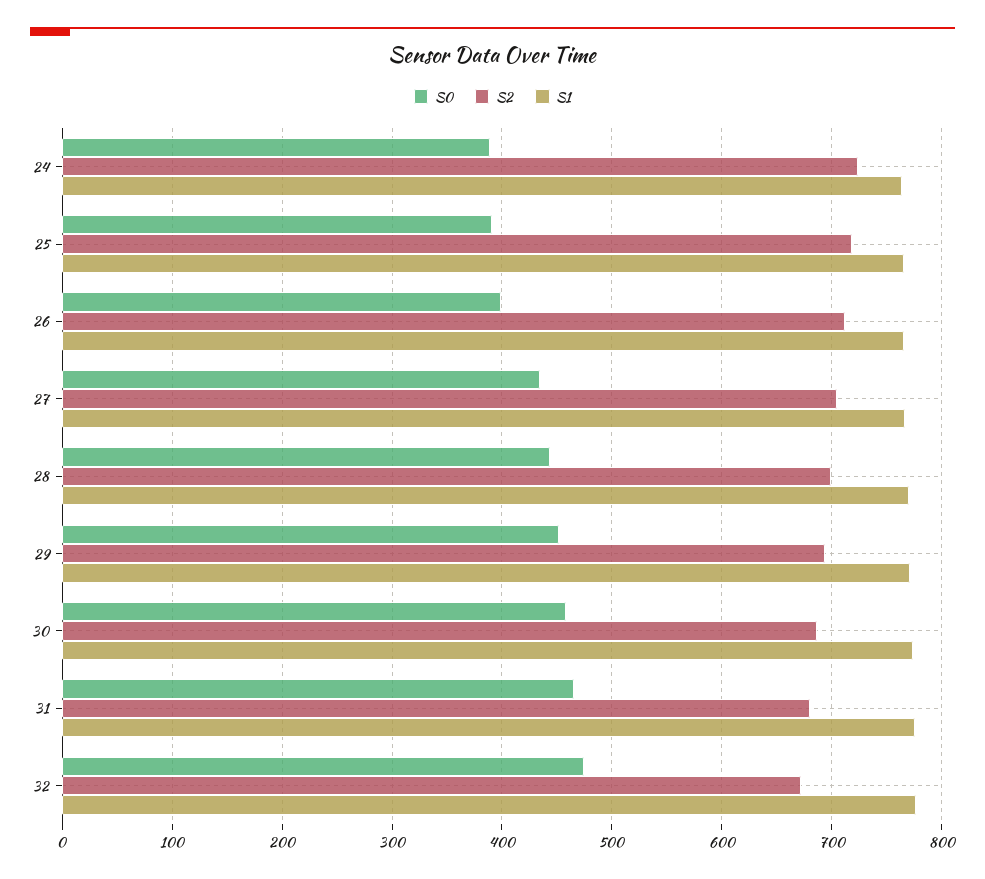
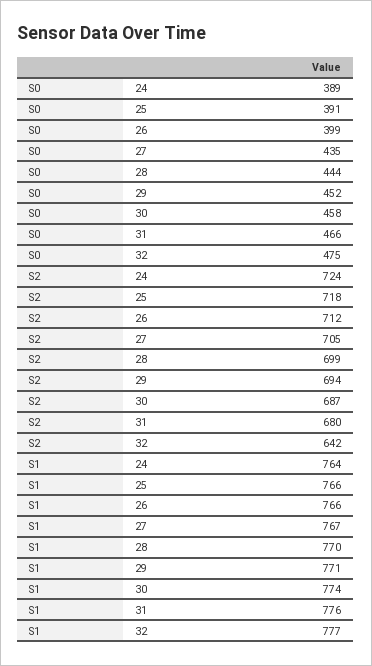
  {
    "S0": {
      "24": 389,
      "25": 391,
      "26": 399,
      "27": 435,
      "28": 444,
      "29": 452,
      "30": 458,
      "31": 466,
      "32": 475
    },
    "S2": {
      "24": 724,
      "25": 718,
      "26": 712,
      "27": 705,
      "28": 699,
      "29": 694,
      "30": 687,
      "31": 680,
-     "32": 670
+     "32": 642
    },
    "S1": {
      "24": 764,
      "25": 766,
      "26": 766,
      "27": 767,
      "28": 770,
      "29": 771,
      "30": 774,
      "31": 776,
      "32": 777
    }
  }

